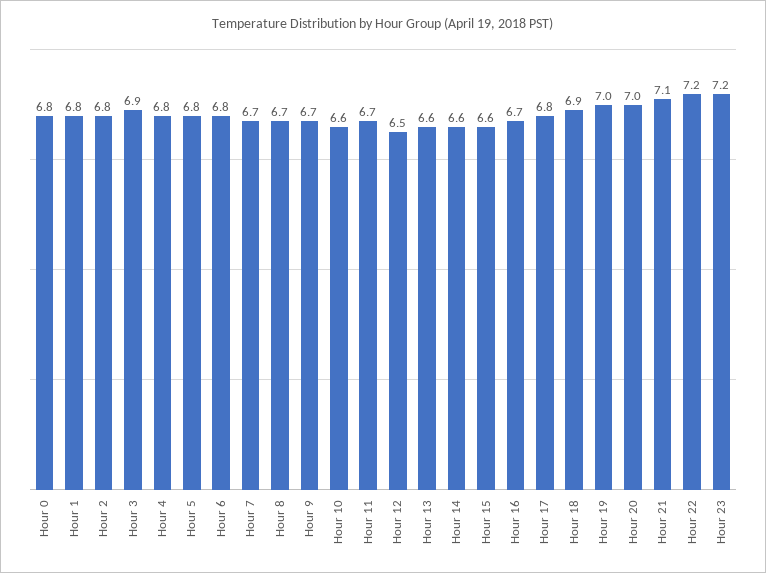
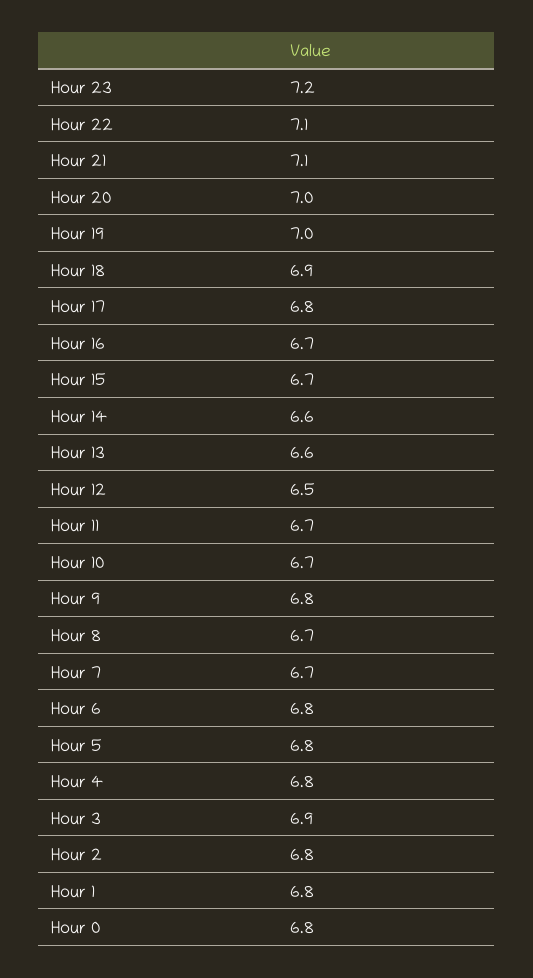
  {
    "Hour 0": 6.8,
    "Hour 1": 6.8,
    "Hour 2": 6.8,
    "Hour 3": 6.9,
    "Hour 4": 6.8,
    "Hour 5": 6.8,
    "Hour 6": 6.8,
    "Hour 7": 6.7,
    "Hour 8": 6.7,
-   "Hour 9": 6.7,
+   "Hour 9": 6.8,
-   "Hour 10": 6.6,
+   "Hour 10": 6.7,
    "Hour 11": 6.7,
    "Hour 12": 6.5,
    "Hour 13": 6.6,
    "Hour 14": 6.6,
-   "Hour 15": 6.6,
+   "Hour 15": 6.7,
    "Hour 16": 6.7,
    "Hour 17": 6.8,
    "Hour 18": 6.9,
    "Hour 19": 7,
    "Hour 20": 7,
    "Hour 21": 7.1,
-   "Hour 22": 7.2,
+   "Hour 22": 7.1,
    "Hour 23": 7.2
  }

